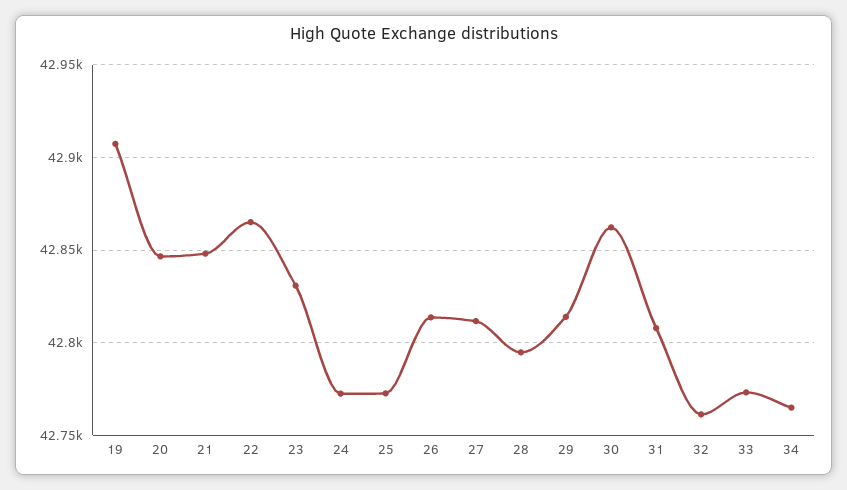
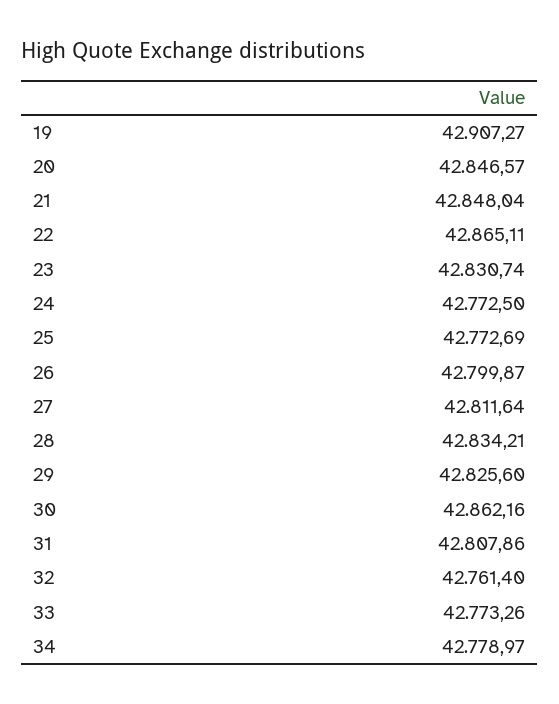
  {
    "19": 42907.27,
    "20": 42846.57,
    "21": 42848.04,
    "22": 42865.11,
    "23": 42830.74,
    "24": 42772.5,
    "25": 42772.69,
-   "26": 42815,
+   "26": 42799.87,
    "27": 42811.64,
-   "28": 42795,
+   "28": 42834.21,
-   "29": 42815,
+   "29": 42825.6,
    "30": 42862.16,
    "31": 42807.86,
    "32": 42761.4,
    "33": 42773.26,
-   "34": 42765
+   "34": 42778.97
  }

